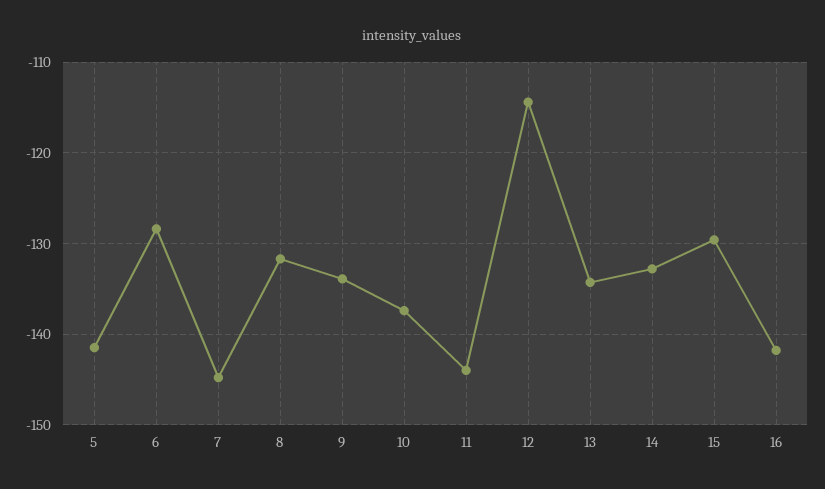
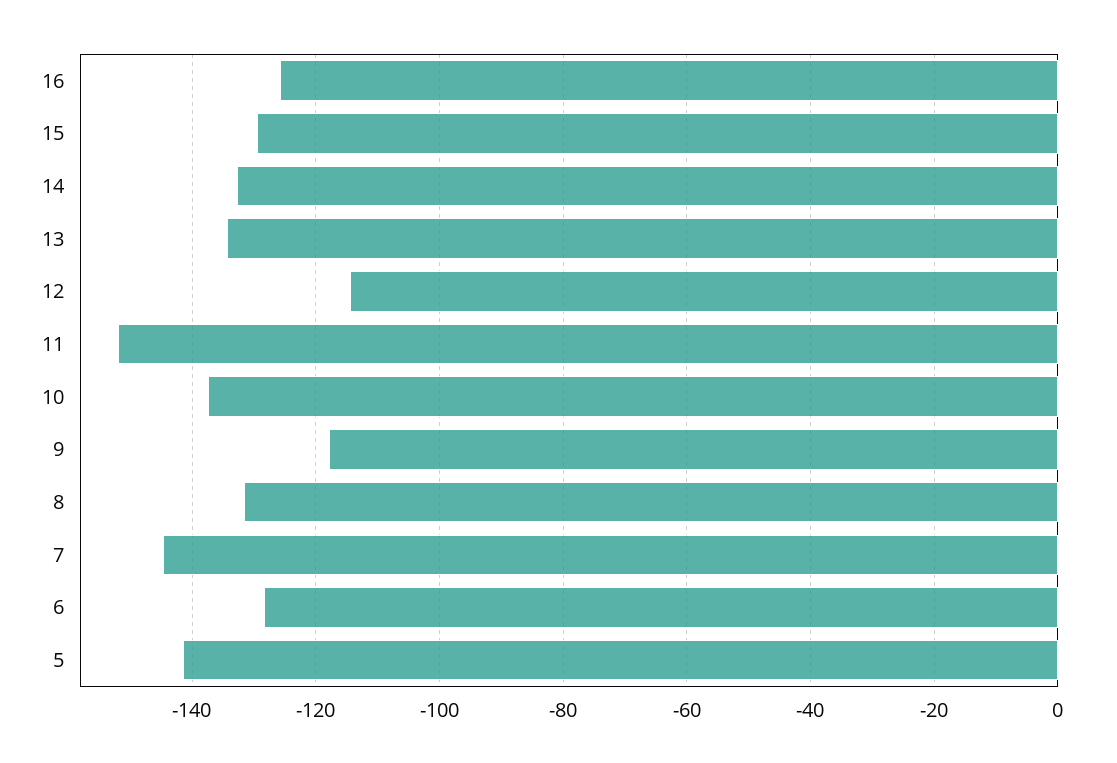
  {
    "5": -142,
    "6": -128,
    "7": -145,
    "8": -132,
-   "9": -134,
+   "9": -118,
    "10": -137,
-   "11": -144,
+   "11": -152,
    "12": -114,
    "13": -134,
    "14": -133,
    "15": -130,
-   "16": -142
+   "16": -126
  }

